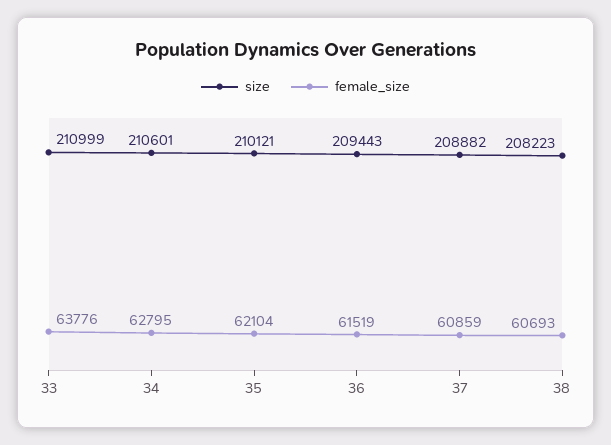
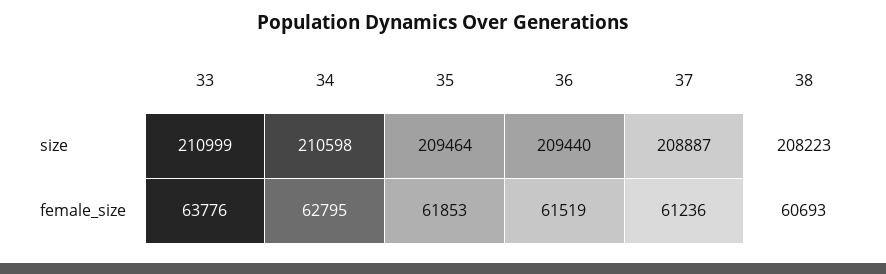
  {
    "size": {
      "33": 210999,
-     "34": 210601,
+     "34": 210598,
-     "35": 210121,
+     "35": 209464,
-     "36": 209443,
+     "36": 209440,
-     "37": 208882,
+     "37": 208887,
      "38": 208223
    },
    "female_size": {
      "33": 63776,
      "34": 62795,
-     "35": 62104,
+     "35": 61853,
      "36": 61519,
-     "37": 60859,
+     "37": 61236,
      "38": 60693
    }
  }

